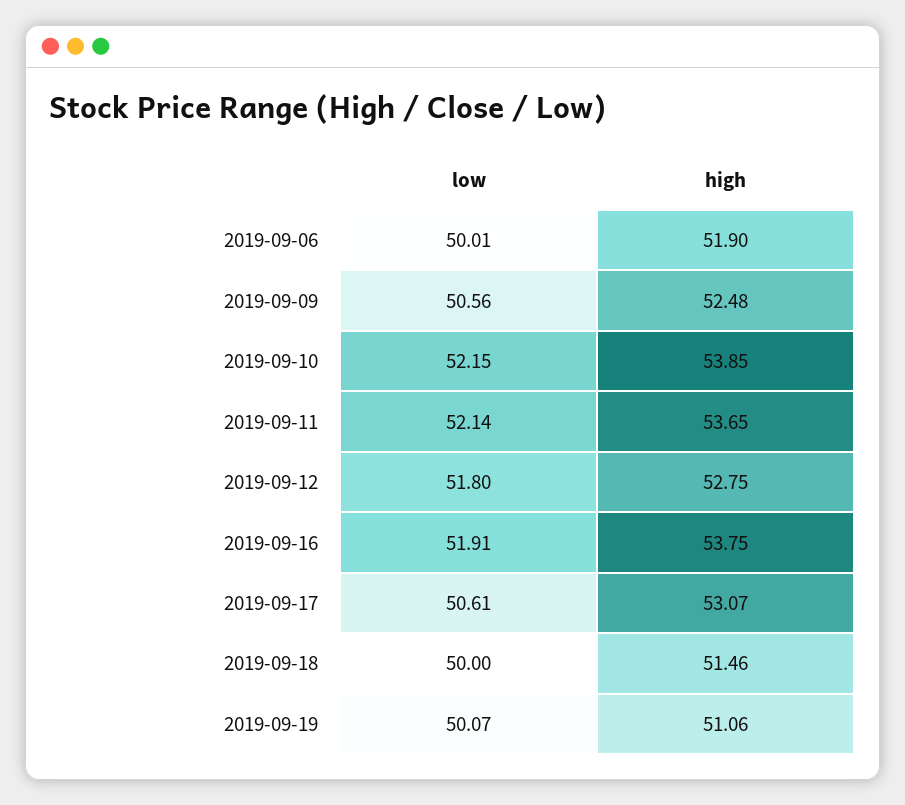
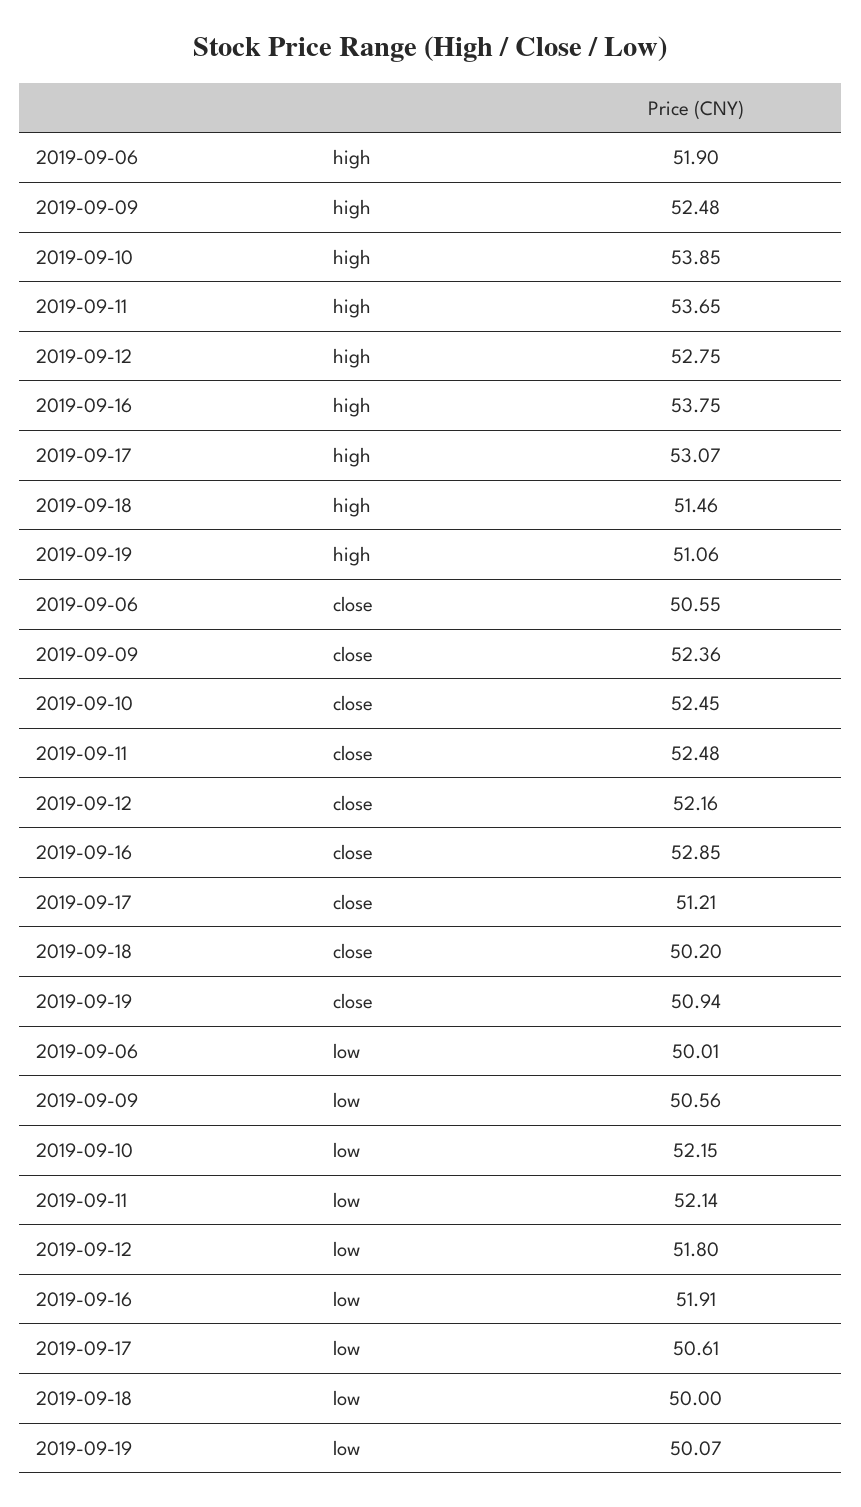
  {
    "low": {
      "2019-09-06": 50.01,
      "2019-09-09": 50.56,
      "2019-09-10": 52.15,
      "2019-09-11": 52.14,
      "2019-09-12": 51.8,
      "2019-09-16": 51.91,
      "2019-09-17": 50.61,
      "2019-09-18": 50,
      "2019-09-19": 50.07
    },
    "high": {
      "2019-09-06": 51.9,
      "2019-09-09": 52.48,
      "2019-09-10": 53.85,
      "2019-09-11": 53.65,
      "2019-09-12": 52.75,
      "2019-09-16": 53.75,
      "2019-09-17": 53.07,
      "2019-09-18": 51.46,
      "2019-09-19": 51.06
-   }
+   },
+   "close": {
+     "2019-09-06": 50.55,
+     "2019-09-09": 52.36,
+     "2019-09-10": 52.45,
+     "2019-09-11": 52.48,
+     "2019-09-12": 52.16,
+     "2019-09-16": 52.85,
+     "2019-09-17": 51.21,
+     "2019-09-18": 50.2,
+     "2019-09-19": 50.94
+   }
  }

